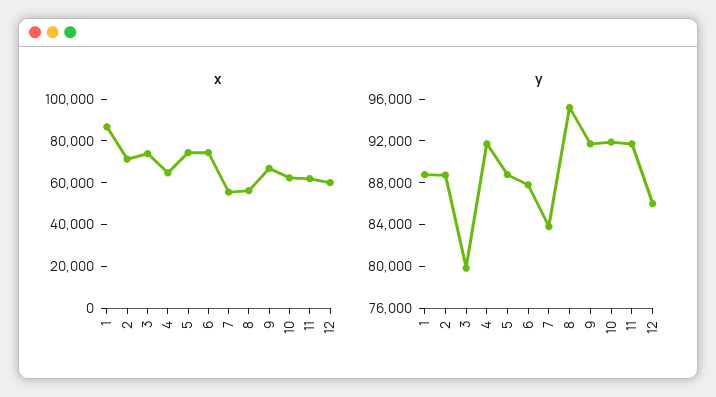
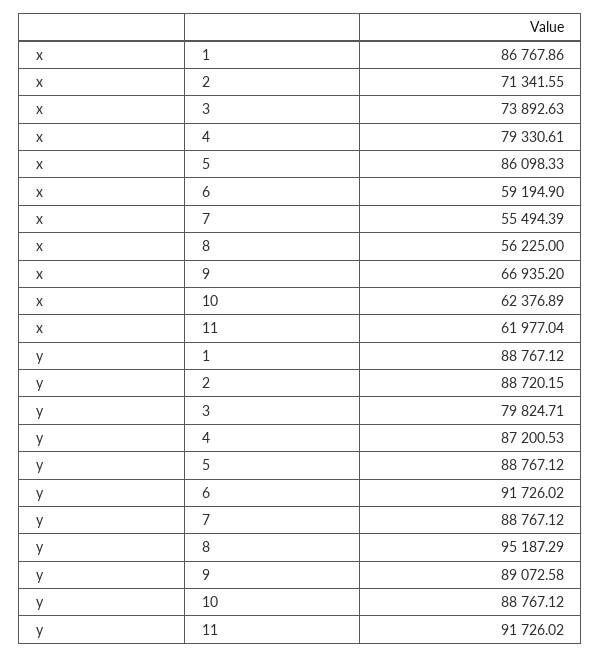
  {
    "x": {
      "1": 86767.86,
      "2": 71341.55,
      "3": 73892.63,
-     "4": 65000,
+     "4": 79330.61,
-     "5": 75000,
+     "5": 86098.33,
-     "6": 75000,
+     "6": 59194.9,
      "7": 55494.39,
      "8": 56225,
      "9": 66935.2,
      "10": 62376.89,
-     "11": 61977.04,
+     "11": 61977.04
-     "12": 60000
    },
    "y": {
      "1": 88767.12,
      "2": 88720.15,
      "3": 79824.71,
-     "4": 92000,
+     "4": 87200.53,
      "5": 88767.12,
-     "6": 88000,
+     "6": 91726.02,
-     "7": 84000,
+     "7": 88767.12,
      "8": 95187.29,
-     "9": 92000,
+     "9": 89072.58,
-     "10": 92000,
+     "10": 88767.12,
-     "11": 91726.02,
+     "11": 91726.02
-     "12": 86000
    }
  }

